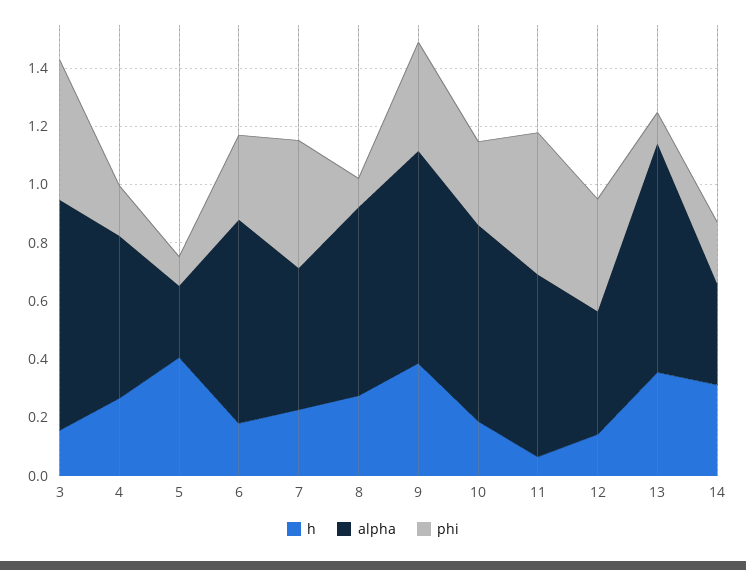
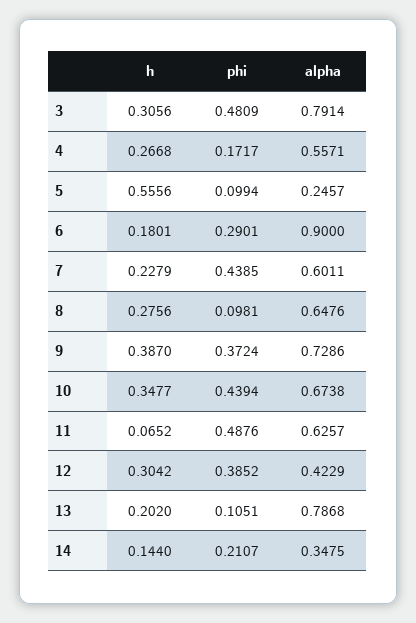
  {
    "h": {
-     "3": 0.15,
+     "3": 0.3056,
      "4": 0.2668,
-     "5": 0.4,
+     "5": 0.5556,
      "6": 0.1801,
      "7": 0.2279,
      "8": 0.2756,
      "9": 0.387,
-     "10": 0.2,
+     "10": 0.3477,
      "11": 0.0652,
-     "12": 0.15,
+     "12": 0.3042,
-     "13": 0.35,
+     "13": 0.202,
-     "14": 0.3
+     "14": 0.144
    },
    "alpha": {
      "3": 0.7914,
      "4": 0.5571,
      "5": 0.2457,
-     "6": 0.7,
+     "6": 0.9,
-     "7": 0.5,
+     "7": 0.6011,
      "8": 0.6476,
      "9": 0.7286,
      "10": 0.6738,
      "11": 0.6257,
      "12": 0.4229,
      "13": 0.7868,
      "14": 0.3475
    },
    "phi": {
      "3": 0.4809,
      "4": 0.1717,
      "5": 0.0994,
      "6": 0.2901,
      "7": 0.4385,
      "8": 0.0981,
      "9": 0.3724,
-     "10": 0.3,
+     "10": 0.4394,
      "11": 0.4876,
      "12": 0.3852,
      "13": 0.1051,
      "14": 0.2107
    }
  }

